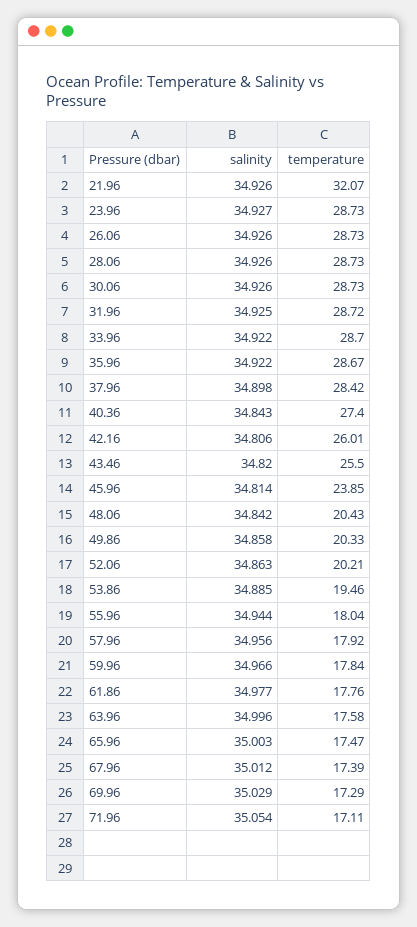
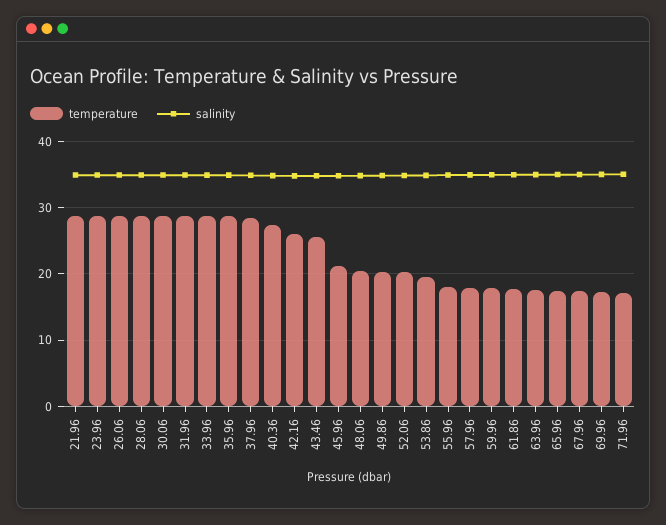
  {
    "salinity": {
      "21.96": 34.926,
      "23.96": 34.927,
      "26.06": 34.926,
      "28.06": 34.926,
      "30.06": 34.926,
      "31.96": 34.925,
      "33.96": 34.922,
      "35.96": 34.922,
      "37.96": 34.898,
      "40.36": 34.843,
      "42.16": 34.806,
      "43.46": 34.82,
      "45.96": 34.814,
      "48.06": 34.842,
      "49.86": 34.858,
      "52.06": 34.863,
      "53.86": 34.885,
      "55.96": 34.944,
      "57.96": 34.956,
      "59.96": 34.966,
      "61.86": 34.977,
      "63.96": 34.996,
      "65.96": 35.003,
      "67.96": 35.012,
      "69.96": 35.029,
      "71.96": 35.054
    },
    "temperature": {
-     "21.96": 32.07,
+     "21.96": 29,
      "23.96": 28.73,
      "26.06": 28.73,
      "28.06": 28.73,
      "30.06": 28.73,
      "31.96": 28.72,
      "33.96": 28.7,
      "35.96": 28.67,
      "37.96": 28.42,
      "40.36": 27.4,
      "42.16": 26.01,
      "43.46": 25.5,
-     "45.96": 23.85,
+     "45.96": 21,
      "48.06": 20.43,
      "49.86": 20.33,
      "52.06": 20.21,
      "53.86": 19.46,
      "55.96": 18.04,
      "57.96": 17.92,
      "59.96": 17.84,
      "61.86": 17.76,
      "63.96": 17.58,
      "65.96": 17.47,
      "67.96": 17.39,
      "69.96": 17.29,
      "71.96": 17.11
    }
  }

